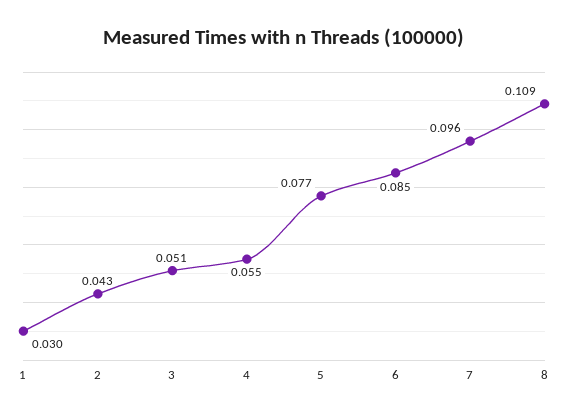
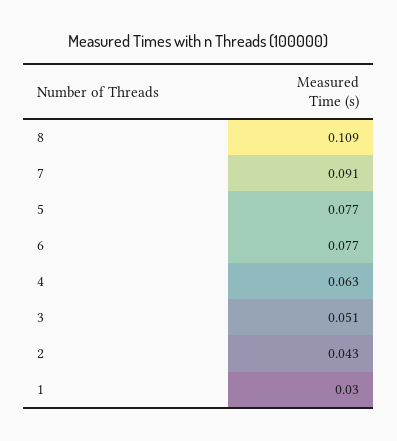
  {
    "1": 0.03,
    "2": 0.043,
    "3": 0.051,
-   "4": 0.055,
+   "4": 0.063,
    "5": 0.077,
-   "6": 0.085,
+   "6": 0.077,
-   "7": 0.096,
+   "7": 0.091,
    "8": 0.109
  }

